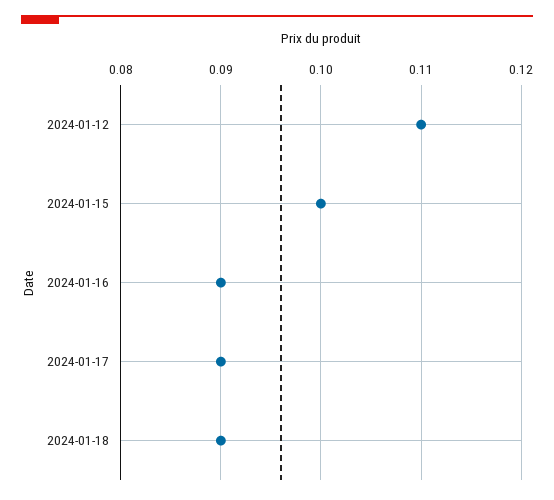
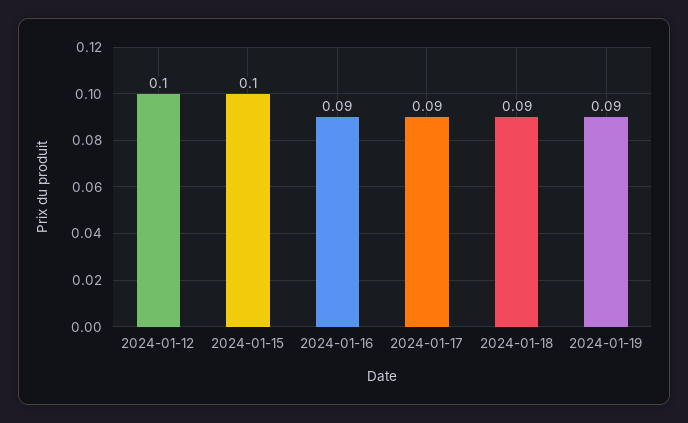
  {
-   "2024-01-12": 0.11,
+   "2024-01-12": 0.1,
    "2024-01-15": 0.1,
    "2024-01-16": 0.09,
    "2024-01-17": 0.09,
-   "2024-01-18": 0.09
+   "2024-01-18": 0.09,
+   "2024-01-19": 0.09
  }

